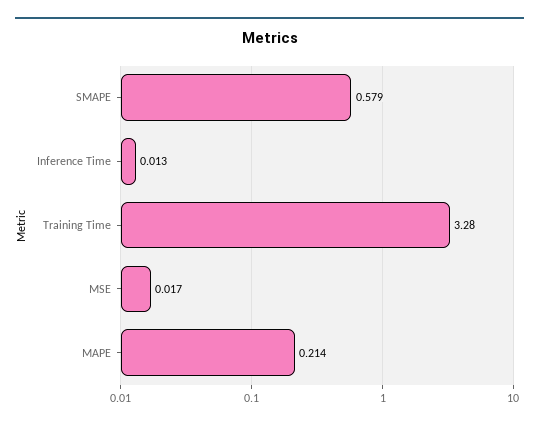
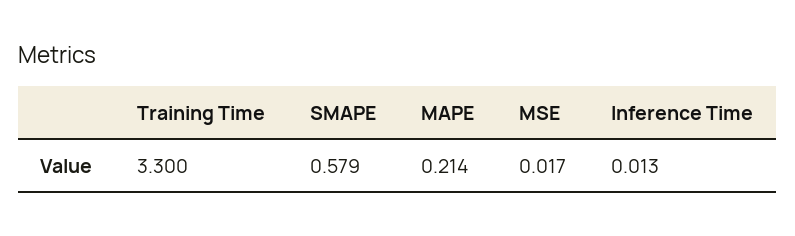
  {
    "SMAPE": 0.579,
    "Inference Time": 0.013,
-   "Training Time": 3.28,
+   "Training Time": 3.3,
    "MSE": 0.017,
    "MAPE": 0.214
  }

